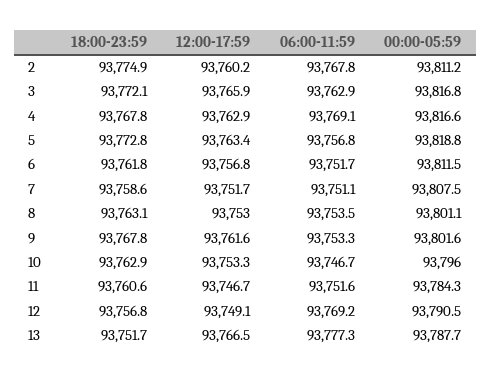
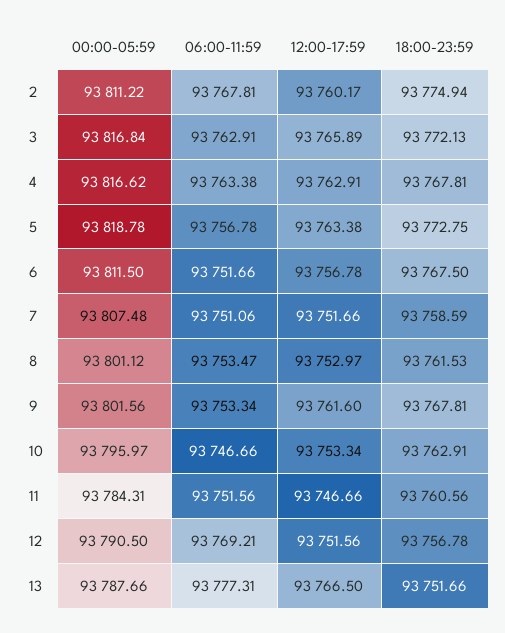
  {
    "18:00-23:59": {
      "2": 93774.94,
      "3": 93772.13,
      "4": 93767.81,
      "5": 93772.75,
-     "6": 93761.8,
+     "6": 93767.5,
      "7": 93758.59,
-     "8": 93763.1,
+     "8": 93761.53,
      "9": 93767.81,
      "10": 93762.91,
      "11": 93760.56,
      "12": 93756.78,
      "13": 93751.66
    },
    "12:00-17:59": {
      "2": 93760.17,
      "3": 93765.89,
      "4": 93762.91,
      "5": 93763.38,
      "6": 93756.78,
      "7": 93751.66,
      "8": 93752.97,
      "9": 93761.6,
      "10": 93753.34,
      "11": 93746.66,
-     "12": 93749.1,
+     "12": 93751.56,
      "13": 93766.5
    },
    "06:00-11:59": {
      "2": 93767.81,
      "3": 93762.91,
-     "4": 93769.1,
+     "4": 93763.38,
      "5": 93756.78,
      "6": 93751.66,
      "7": 93751.06,
      "8": 93753.47,
      "9": 93753.34,
      "10": 93746.66,
      "11": 93751.56,
      "12": 93769.21,
      "13": 93777.31
    },
    "00:00-05:59": {
      "2": 93811.22,
      "3": 93816.84,
      "4": 93816.62,
      "5": 93818.78,
      "6": 93811.5,
      "7": 93807.48,
      "8": 93801.12,
      "9": 93801.56,
      "10": 93795.97,
      "11": 93784.31,
      "12": 93790.5,
      "13": 93787.66
    }
  }

